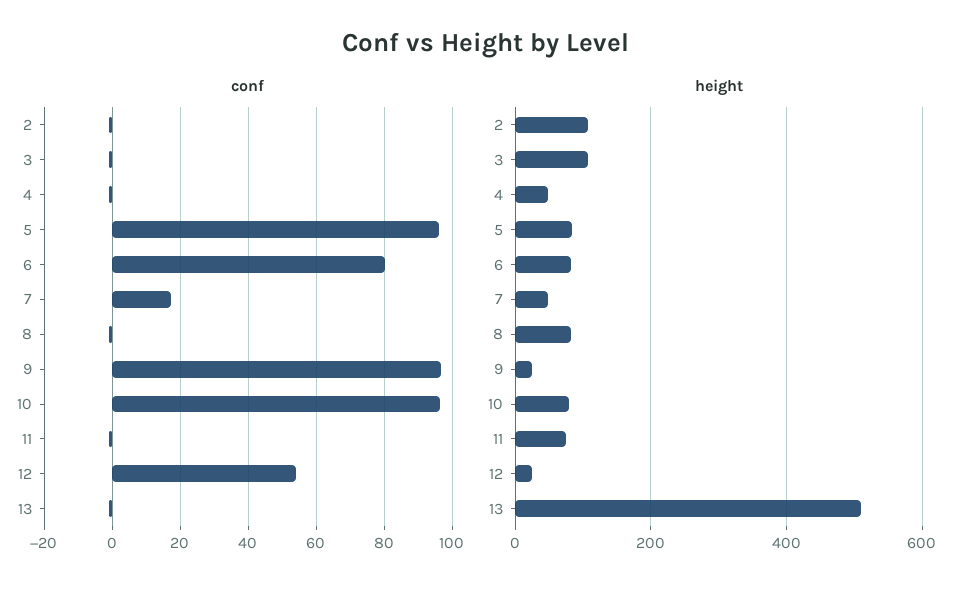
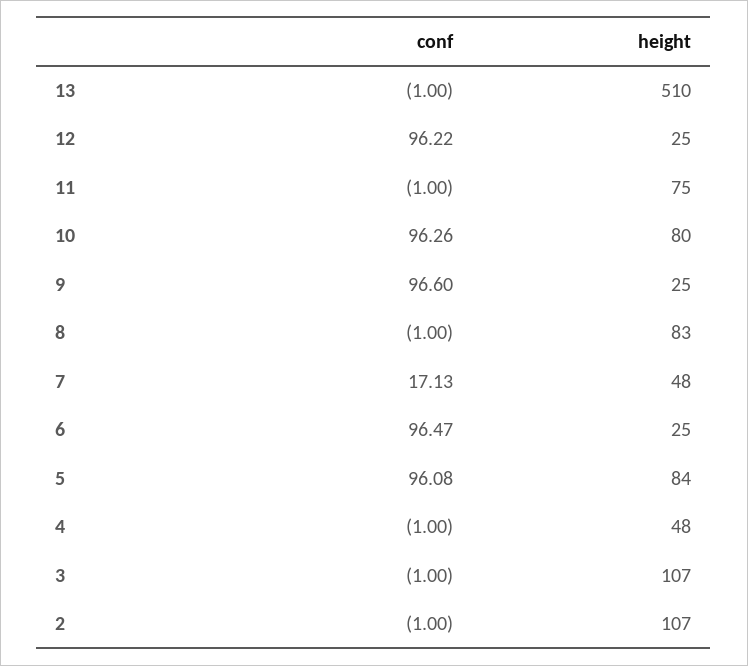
  {
    "conf": {
      "2": -1,
      "3": -1,
      "4": -1,
      "5": 96.08,
-     "6": 80,
+     "6": 96.47,
      "7": 17.13,
      "8": -1,
      "9": 96.6,
      "10": 96.26,
      "11": -1,
-     "12": 54,
+     "12": 96.22,
      "13": -1
    },
    "height": {
      "2": 107,
      "3": 107,
      "4": 48,
      "5": 84,
-     "6": 80,
+     "6": 25,
      "7": 48,
      "8": 83,
      "9": 25,
      "10": 80,
      "11": 75,
      "12": 25,
      "13": 510
    }
  }

